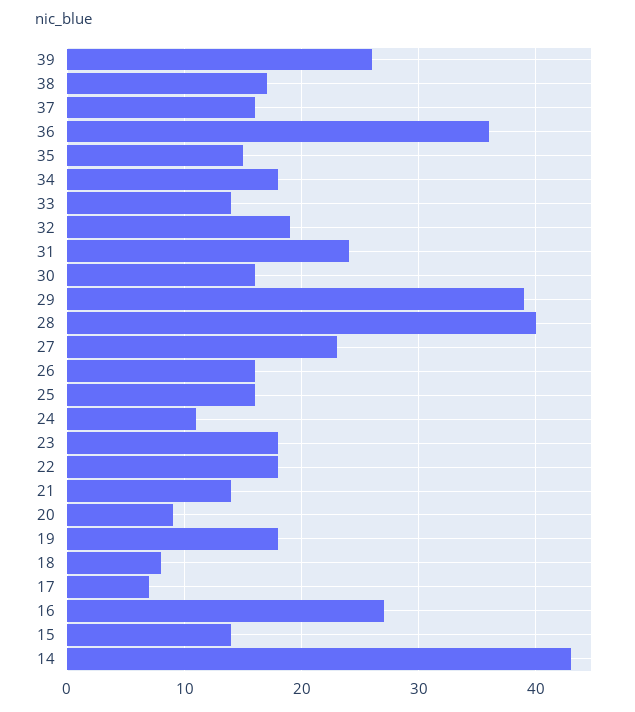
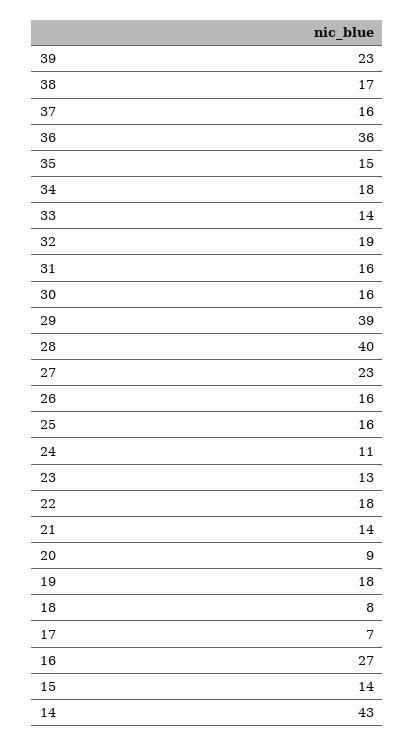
  {
-   "39": 26,
+   "39": 23,
    "38": 17,
    "37": 16,
    "36": 36,
    "35": 15,
    "34": 18,
    "33": 14,
    "32": 19,
-   "31": 24,
+   "31": 16,
    "30": 16,
    "29": 39,
    "28": 40,
    "27": 23,
    "26": 16,
    "25": 16,
    "24": 11,
-   "23": 18,
+   "23": 13,
    "22": 18,
    "21": 14,
    "20": 9,
    "19": 18,
    "18": 8,
    "17": 7,
    "16": 27,
    "15": 14,
    "14": 43
  }

